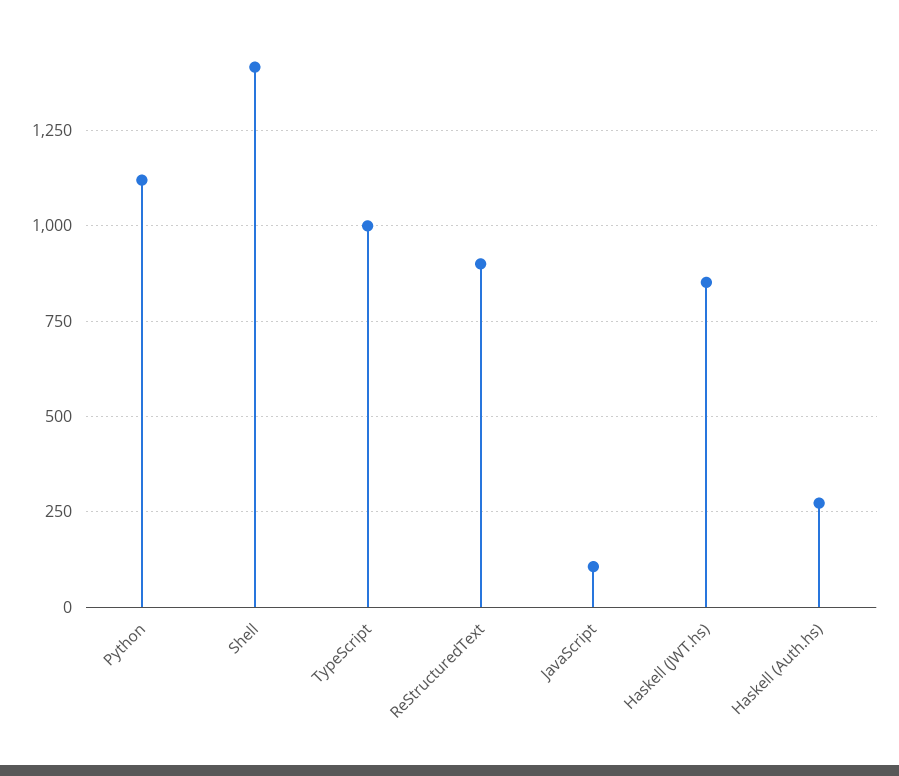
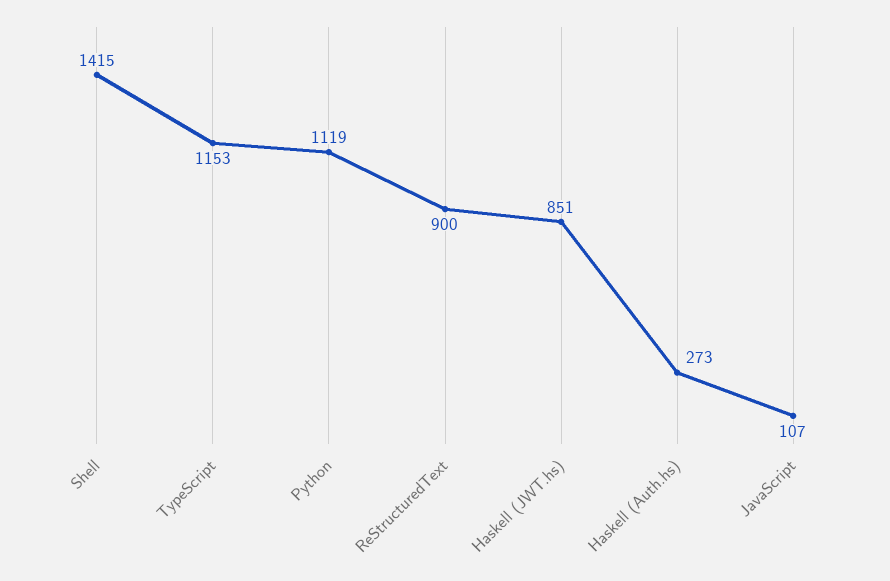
  {
    "Python": 1119,
    "Shell": 1415,
-   "TypeScript": 1000,
+   "TypeScript": 1153,
    "ReStructuredText": 900,
    "JavaScript": 107,
    "Haskell (JWT.hs)": 851,
    "Haskell (Auth.hs)": 273
  }

